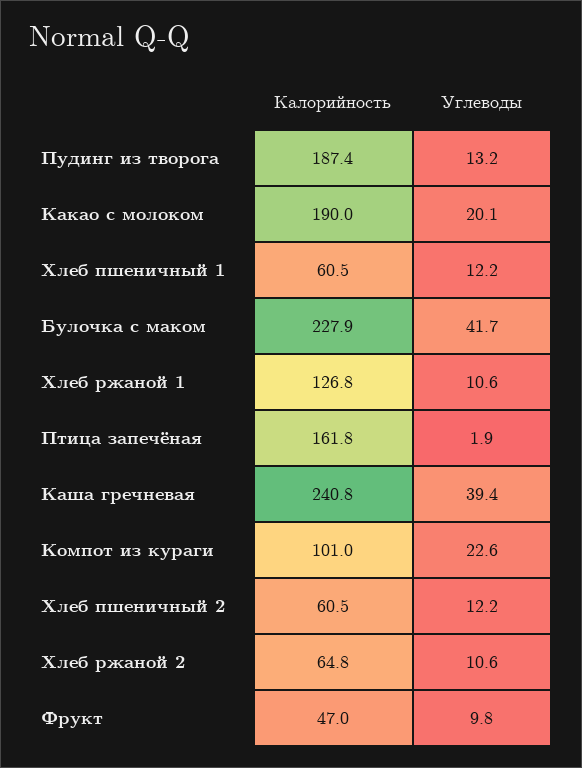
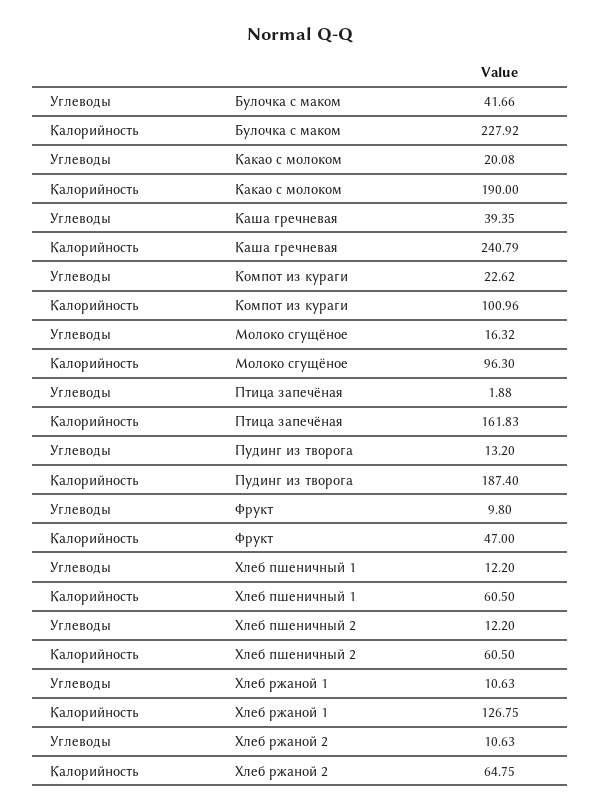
  {
    "Калорийность": {
      "Пудинг из творога": 187.4,
      "Какао с молоком": 190,
      "Хлеб пшеничный 1": 60.5,
      "Булочка с маком": 227.92,
      "Хлеб ржаной 1": 126.75,
      "Птица запечёная": 161.83,
      "Каша гречневая": 240.79,
      "Компот из кураги": 100.96,
      "Хлеб пшеничный 2": 60.5,
      "Хлеб ржаной 2": 64.75,
-     "Фрукт": 47
+     "Фрукт": 47,
+     "Молоко сгущёное": 96.3
    },
    "Углеводы": {
      "Пудинг из творога": 13.2,
      "Какао с молоком": 20.08,
      "Хлеб пшеничный 1": 12.2,
      "Булочка с маком": 41.66,
      "Хлеб ржаной 1": 10.63,
      "Птица запечёная": 1.88,
      "Каша гречневая": 39.35,
      "Компот из кураги": 22.62,
      "Хлеб пшеничный 2": 12.2,
      "Хлеб ржаной 2": 10.63,
-     "Фрукт": 9.8
+     "Фрукт": 9.8,
+     "Молоко сгущёное": 16.32
    }
  }

